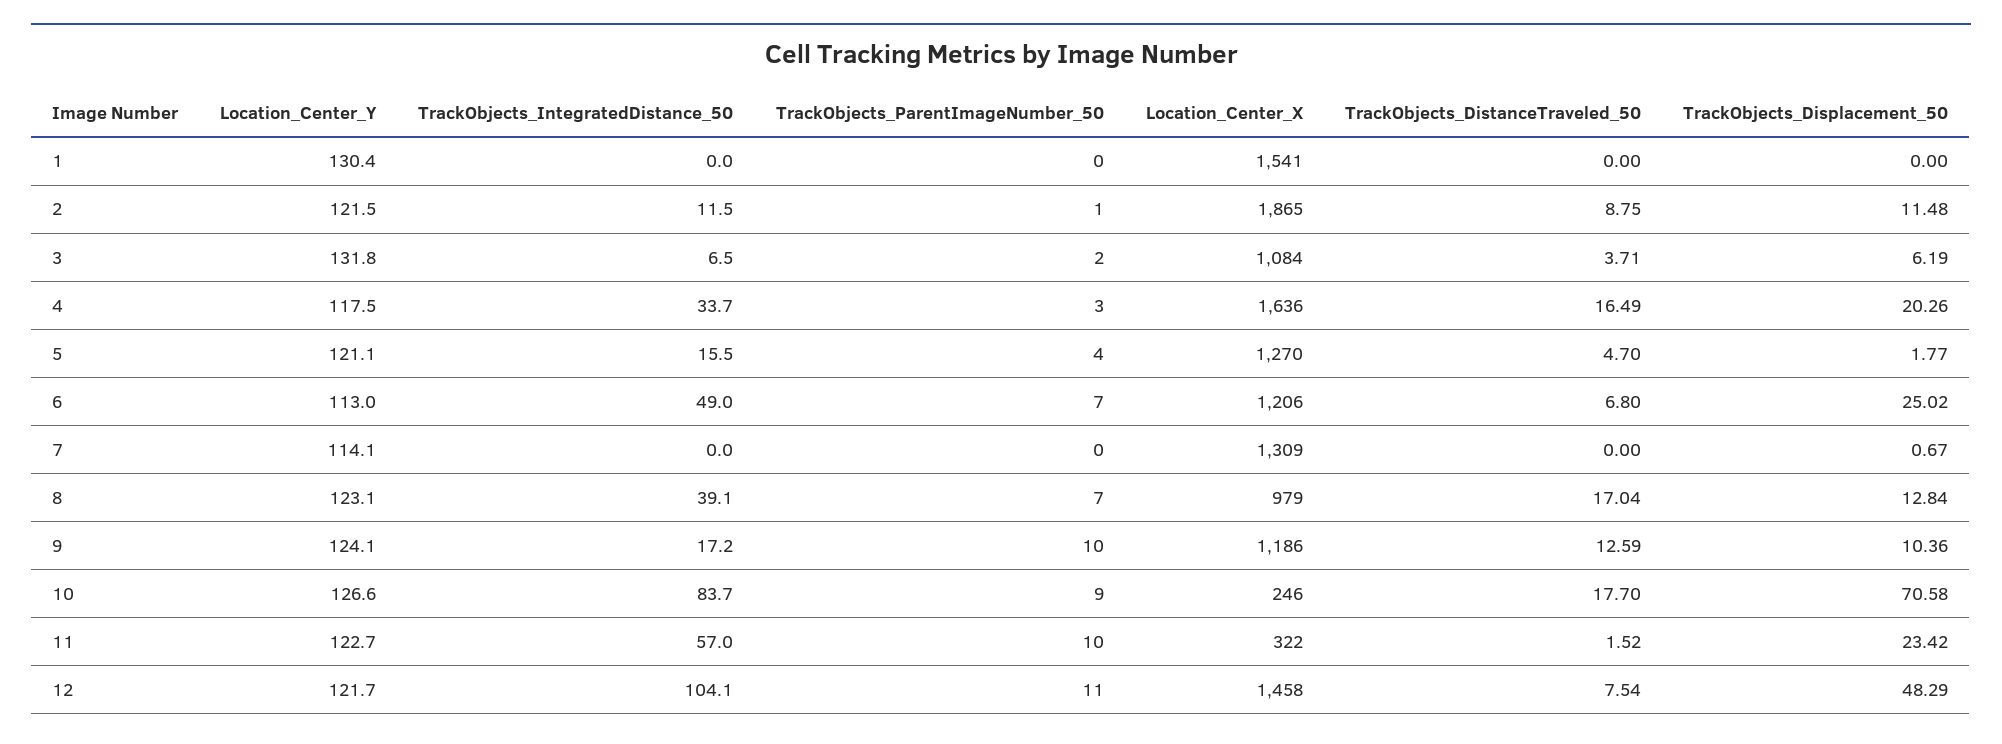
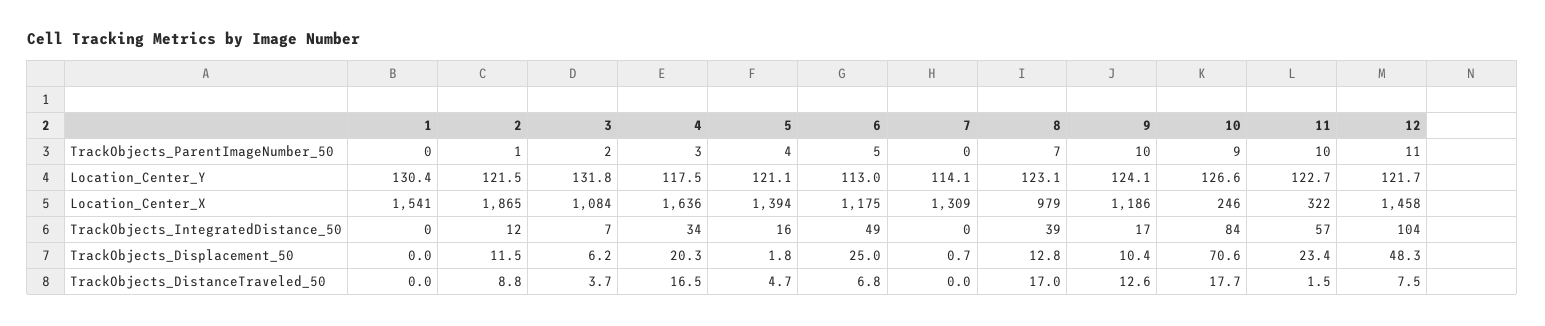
  {
    "Location_Center_Y": {
      "1": 130.4,
      "2": 121.5,
      "3": 131.8,
      "4": 117.5,
      "5": 121.1,
      "6": 113,
      "7": 114.1,
      "8": 123.1,
      "9": 124.1,
      "10": 126.6,
      "11": 122.7,
      "12": 121.7
    },
    "TrackObjects_IntegratedDistance_50": {
      "1": 0,
      "2": 11.5,
      "3": 6.5,
      "4": 33.7,
      "5": 15.5,
      "6": 49,
      "7": 0,
      "8": 39.1,
      "9": 17.2,
      "10": 83.7,
      "11": 57,
      "12": 104.1
    },
    "TrackObjects_ParentImageNumber_50": {
      "1": 0,
      "2": 1,
      "3": 2,
      "4": 3,
      "5": 4,
-     "6": 7,
+     "6": 5,
      "7": 0,
      "8": 7,
      "9": 10,
      "10": 9,
      "11": 10,
      "12": 11
    },
    "Location_Center_X": {
      "1": 1541,
      "2": 1865,
      "3": 1084,
      "4": 1636,
-     "5": 1270,
+     "5": 1394,
-     "6": 1206,
+     "6": 1175,
      "7": 1309,
      "8": 979,
      "9": 1186,
      "10": 246,
      "11": 322,
      "12": 1458
    },
    "TrackObjects_DistanceTraveled_50": {
      "1": 0,
      "2": 8.75,
      "3": 3.71,
      "4": 16.49,
      "5": 4.7,
      "6": 6.8,
      "7": 0,
      "8": 17.04,
      "9": 12.59,
      "10": 17.7,
      "11": 1.52,
      "12": 7.54
    },
    "TrackObjects_Displacement_50": {
      "1": 0,
      "2": 11.48,
      "3": 6.19,
      "4": 20.26,
      "5": 1.77,
      "6": 25.02,
      "7": 0.67,
      "8": 12.84,
      "9": 10.36,
      "10": 70.58,
      "11": 23.42,
      "12": 48.29
    }
  }

